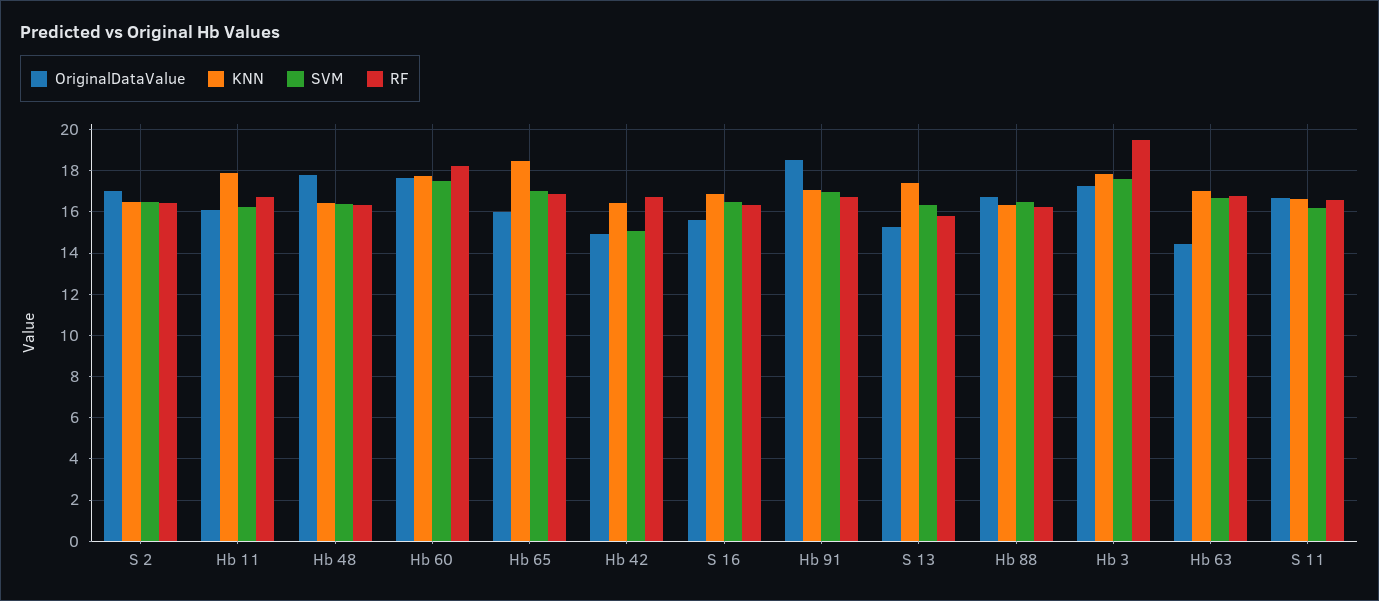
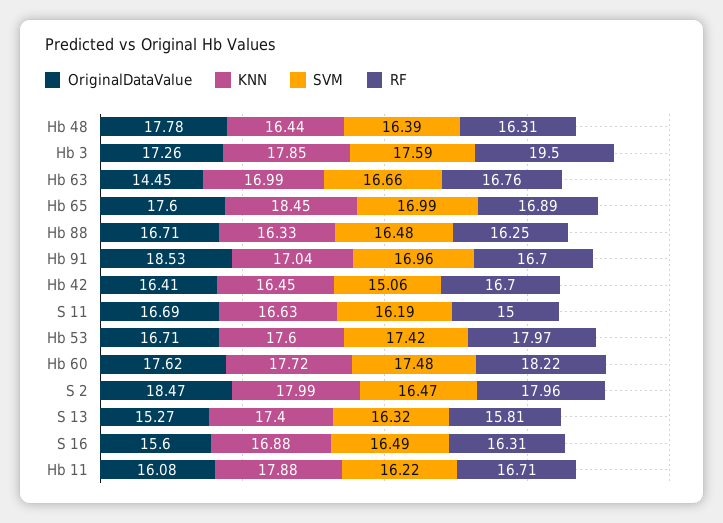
  {
    "OriginalDataValue": {
-     "S 2": 17,
+     "S 2": 18.47,
      "Hb 11": 16.08,
      "Hb 48": 17.78,
      "Hb 60": 17.62,
-     "Hb 65": 16,
+     "Hb 65": 17.6,
-     "Hb 42": 15,
+     "Hb 42": 16.41,
      "S 16": 15.6,
      "Hb 91": 18.53,
      "S 13": 15.27,
      "Hb 88": 16.71,
      "Hb 3": 17.26,
      "Hb 63": 14.45,
-     "S 11": 16.69
+     "S 11": 16.69,
+     "Hb 53": 16.71
    },
    "KNN": {
-     "S 2": 16.5,
+     "S 2": 17.99,
      "Hb 11": 17.88,
      "Hb 48": 16.44,
      "Hb 60": 17.72,
      "Hb 65": 18.45,
      "Hb 42": 16.45,
      "S 16": 16.88,
      "Hb 91": 17.04,
      "S 13": 17.4,
      "Hb 88": 16.33,
      "Hb 3": 17.85,
      "Hb 63": 16.99,
-     "S 11": 16.63
+     "S 11": 16.63,
+     "Hb 53": 17.6
    },
    "SVM": {
      "S 2": 16.47,
      "Hb 11": 16.22,
      "Hb 48": 16.39,
      "Hb 60": 17.48,
      "Hb 65": 16.99,
      "Hb 42": 15.06,
      "S 16": 16.49,
      "Hb 91": 16.96,
      "S 13": 16.32,
      "Hb 88": 16.48,
      "Hb 3": 17.59,
      "Hb 63": 16.66,
-     "S 11": 16.19
+     "S 11": 16.19,
+     "Hb 53": 17.42
    },
    "RF": {
-     "S 2": 16.5,
+     "S 2": 17.96,
      "Hb 11": 16.71,
      "Hb 48": 16.31,
      "Hb 60": 18.22,
      "Hb 65": 16.89,
      "Hb 42": 16.7,
      "S 16": 16.31,
      "Hb 91": 16.7,
      "S 13": 15.81,
      "Hb 88": 16.25,
      "Hb 3": 19.5,
      "Hb 63": 16.76,
-     "S 11": 16.5
+     "S 11": 15,
+     "Hb 53": 17.97
    }
  }

